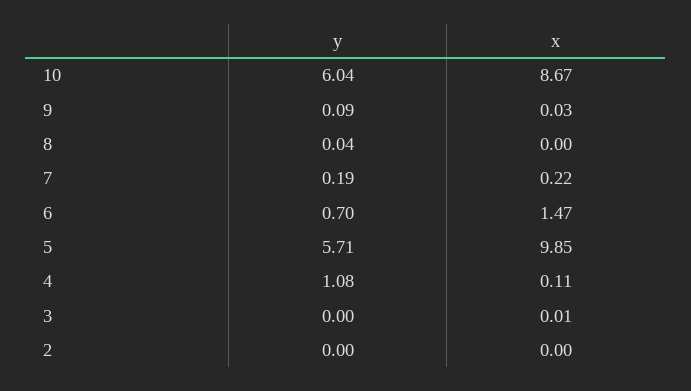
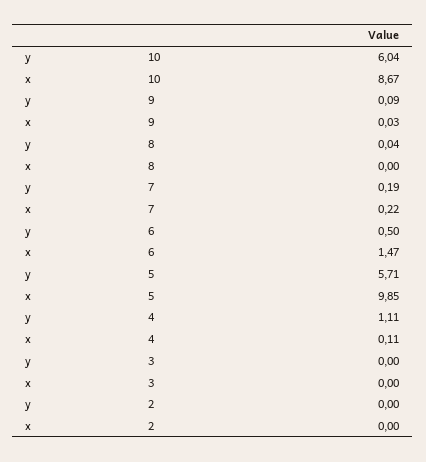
  {
    "y": {
      "10": 6.04,
      "9": 0.09,
      "8": 0.04,
      "7": 0.19,
-     "6": 0.7,
+     "6": 0.5,
      "5": 5.71,
-     "4": 1.08,
+     "4": 1.11,
      "3": 0,
      "2": 0
    },
    "x": {
      "10": 8.67,
      "9": 0.03,
      "8": 0,
      "7": 0.22,
      "6": 1.47,
      "5": 9.85,
      "4": 0.11,
-     "3": 0.01,
+     "3": 0,
      "2": 0
    }
  }

